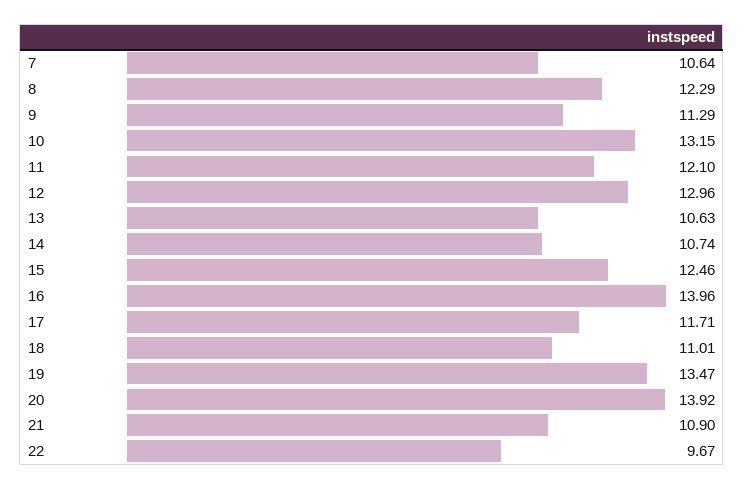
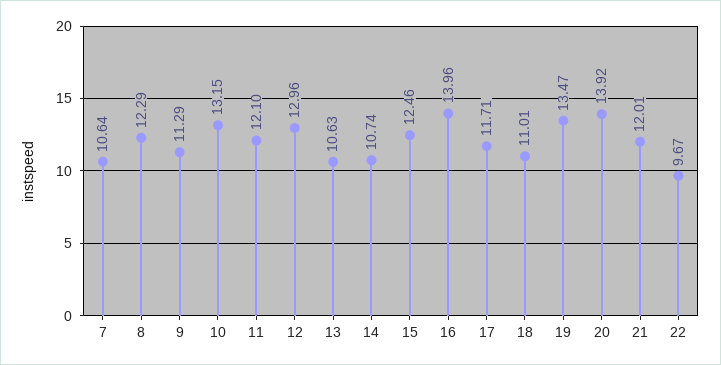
  {
    "7": 10.64,
    "8": 12.29,
    "9": 11.29,
    "10": 13.15,
    "11": 12.1,
    "12": 12.96,
    "13": 10.63,
    "14": 10.74,
    "15": 12.46,
    "16": 13.96,
    "17": 11.71,
    "18": 11.01,
    "19": 13.47,
    "20": 13.92,
-   "21": 10.9,
+   "21": 12.01,
    "22": 9.67
  }

